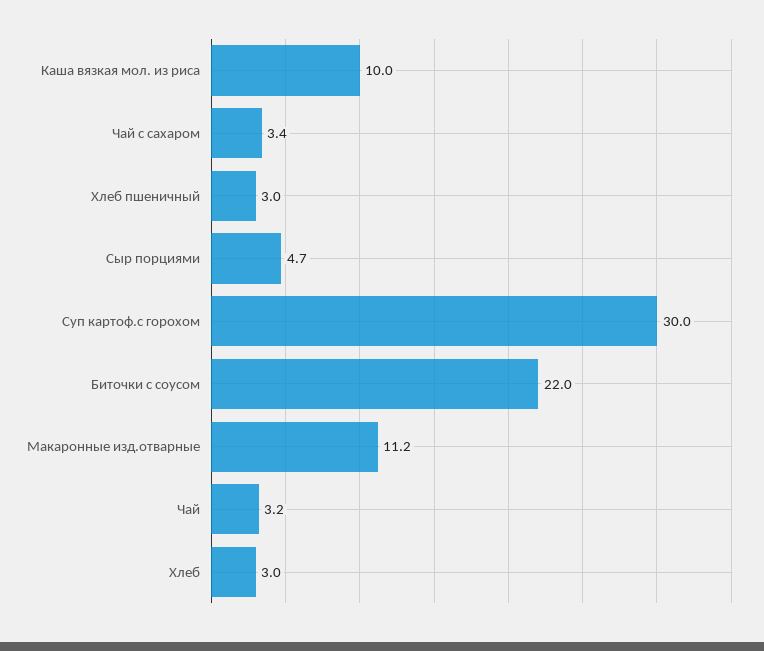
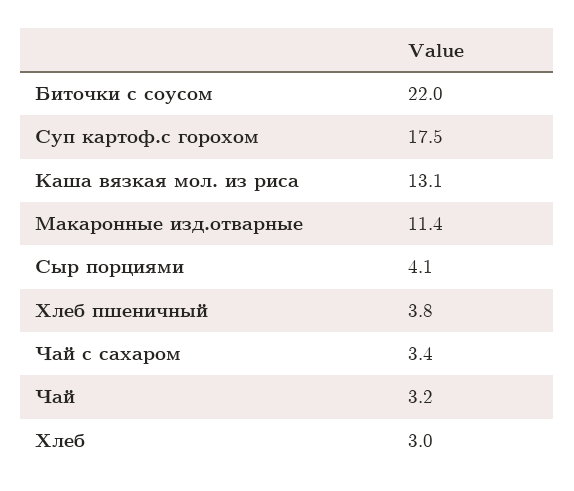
  {
-   "Каша вязкая мол. из риса": 10,
+   "Каша вязкая мол. из риса": 13.1,
    "Чай с сахаром": 3.4,
-   "Хлеб пшеничный": 3,
+   "Хлеб пшеничный": 3.8,
-   "Сыр порциями": 4.7,
+   "Сыр порциями": 4.1,
-   "Суп картоф.с горохом": 30,
+   "Суп картоф.с горохом": 17.5,
    "Биточки с соусом": 22,
-   "Макаронные изд.отварные": 11.2,
+   "Макаронные изд.отварные": 11.4,
    "Чай": 3.2,
    "Хлеб": 3
  }

